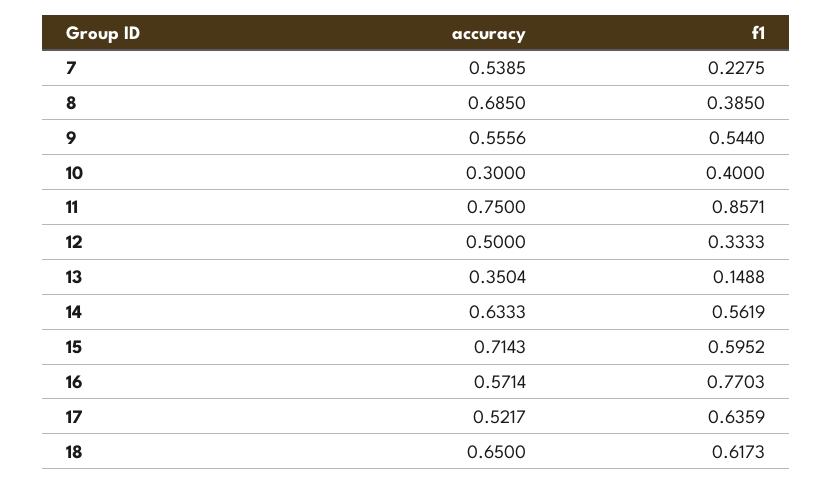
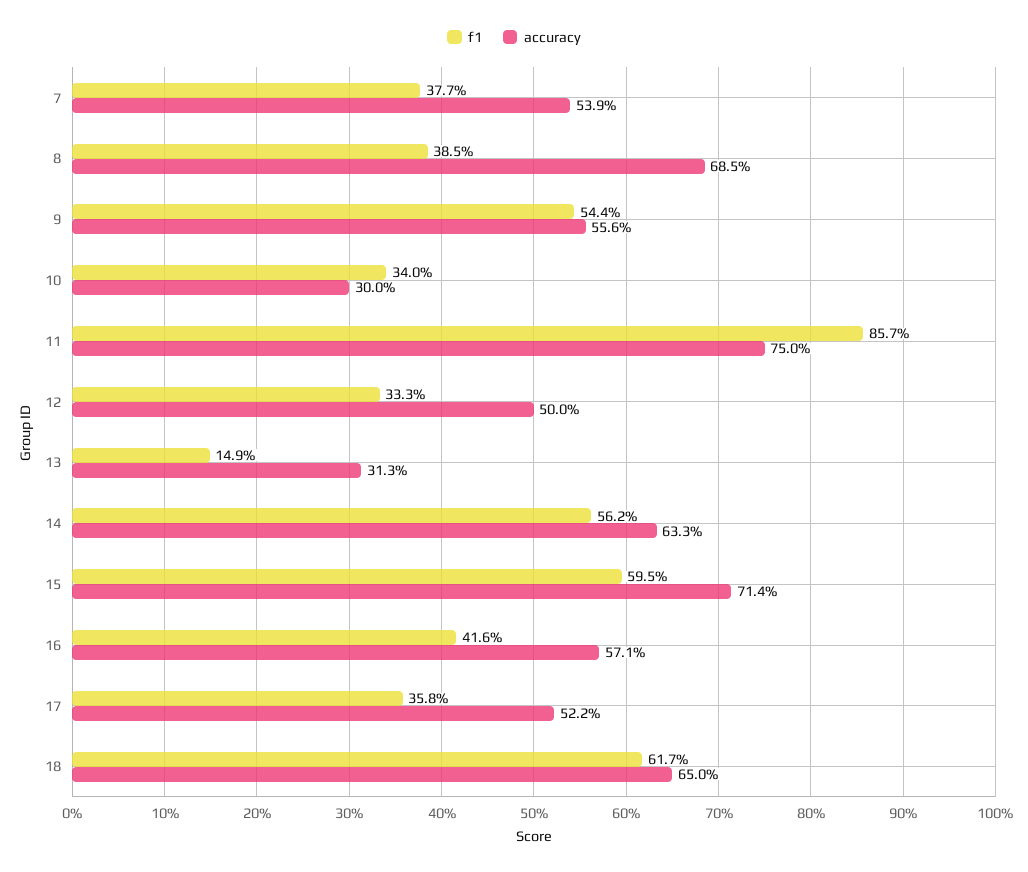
  {
    "accuracy": {
      "7": 0.5385,
      "8": 0.685,
      "9": 0.5556,
      "10": 0.3,
      "11": 0.75,
      "12": 0.5,
-     "13": 0.3504,
+     "13": 0.313,
      "14": 0.6333,
      "15": 0.7143,
      "16": 0.5714,
      "17": 0.5217,
      "18": 0.65
    },
    "f1": {
-     "7": 0.2275,
+     "7": 0.377,
      "8": 0.385,
      "9": 0.544,
-     "10": 0.4,
+     "10": 0.34,
      "11": 0.8571,
      "12": 0.3333,
      "13": 0.1488,
      "14": 0.5619,
      "15": 0.5952,
-     "16": 0.7703,
+     "16": 0.416,
-     "17": 0.6359,
+     "17": 0.358,
      "18": 0.6173
    }
  }

